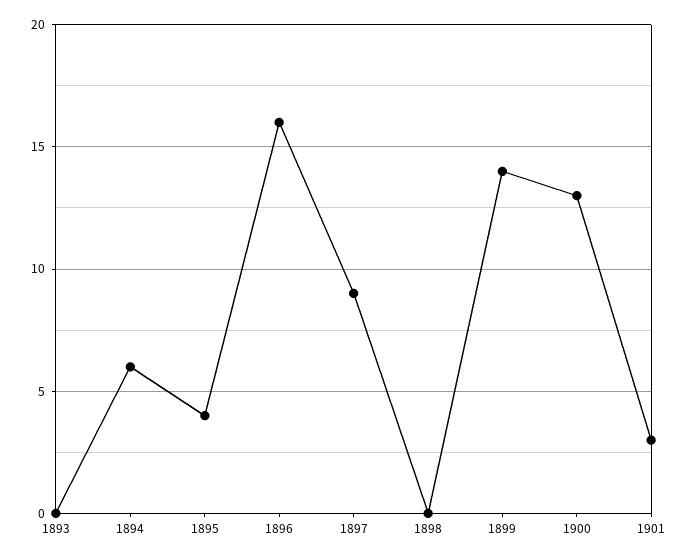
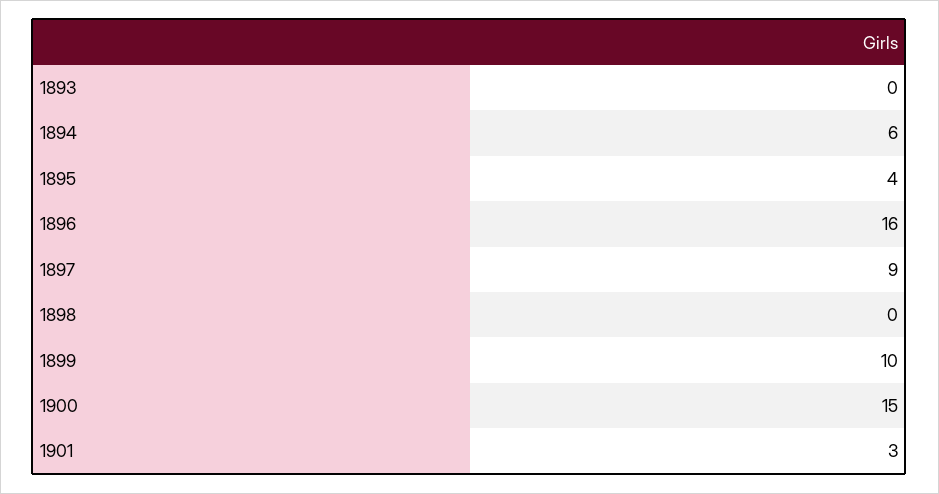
  {
    "1893": 0,
    "1894": 6,
    "1895": 4,
    "1896": 16,
    "1897": 9,
    "1898": 0,
-   "1899": 14,
+   "1899": 10,
-   "1900": 13,
+   "1900": 15,
    "1901": 3
  }

